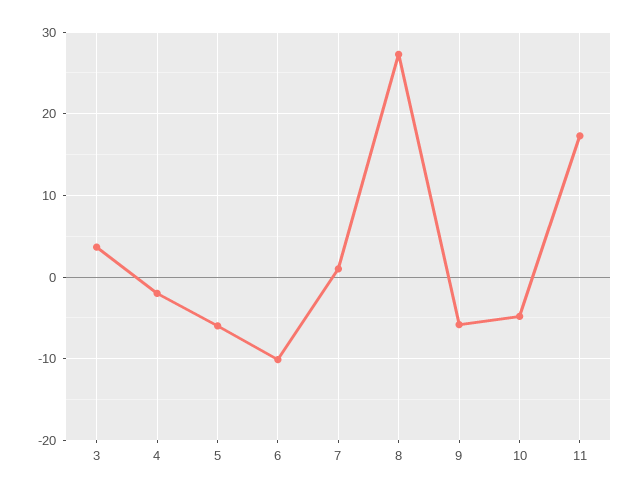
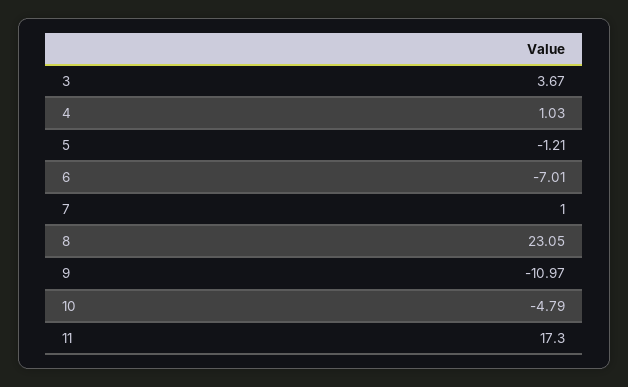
  {
    "3": 3.67,
-   "4": -2,
+   "4": 1.03,
-   "5": -6,
+   "5": -1.21,
-   "6": -10,
+   "6": -7.01,
    "7": 1,
-   "8": 27,
+   "8": 23.05,
-   "9": -6,
+   "9": -10.97,
    "10": -4.79,
    "11": 17.3
  }

